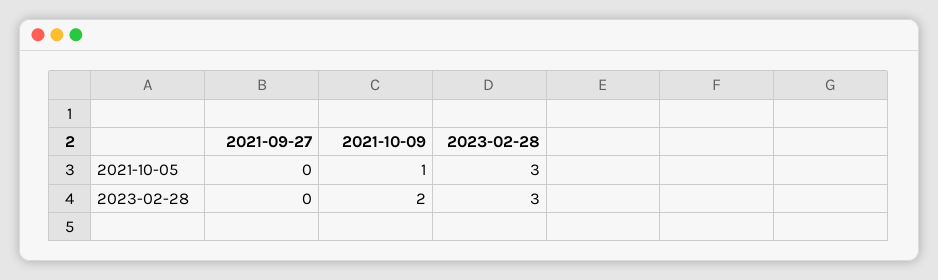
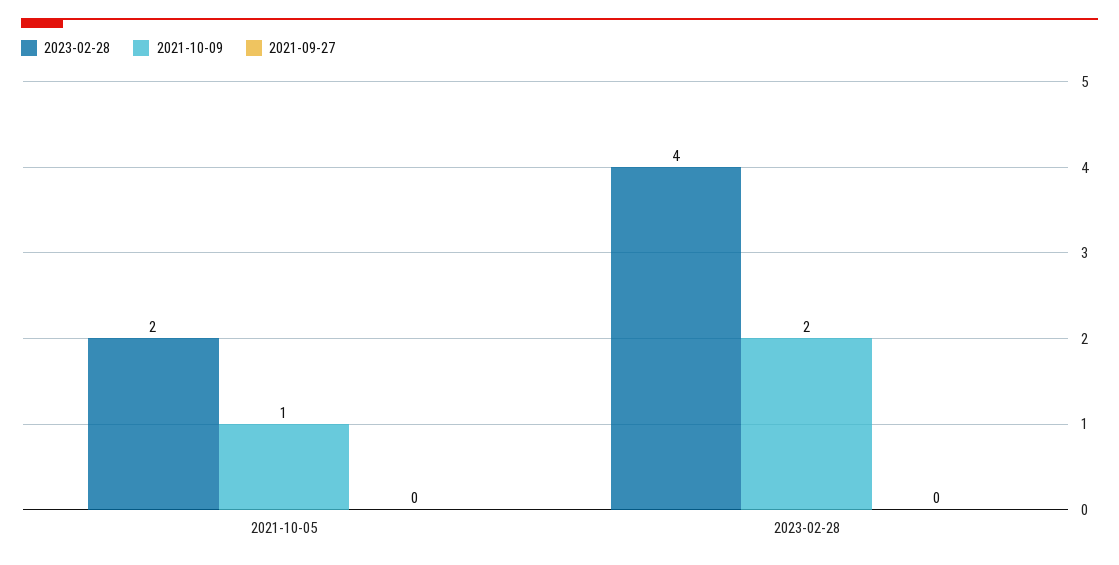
  {
    "2021-09-27": {
      "2021-10-05": 0,
      "2023-02-28": 0
    },
    "2021-10-09": {
      "2021-10-05": 1,
      "2023-02-28": 2
    },
    "2023-02-28": {
-     "2021-10-05": 3,
+     "2021-10-05": 2,
-     "2023-02-28": 3
+     "2023-02-28": 4
    }
  }

